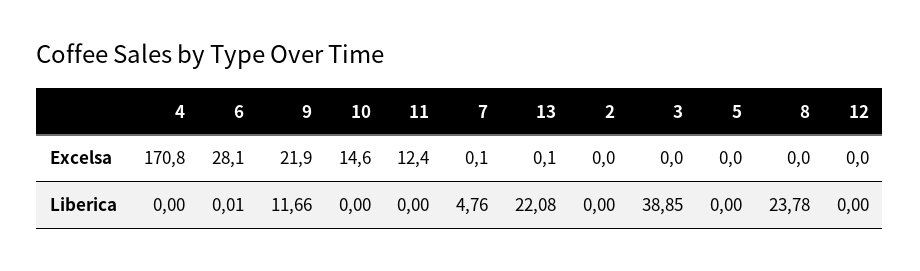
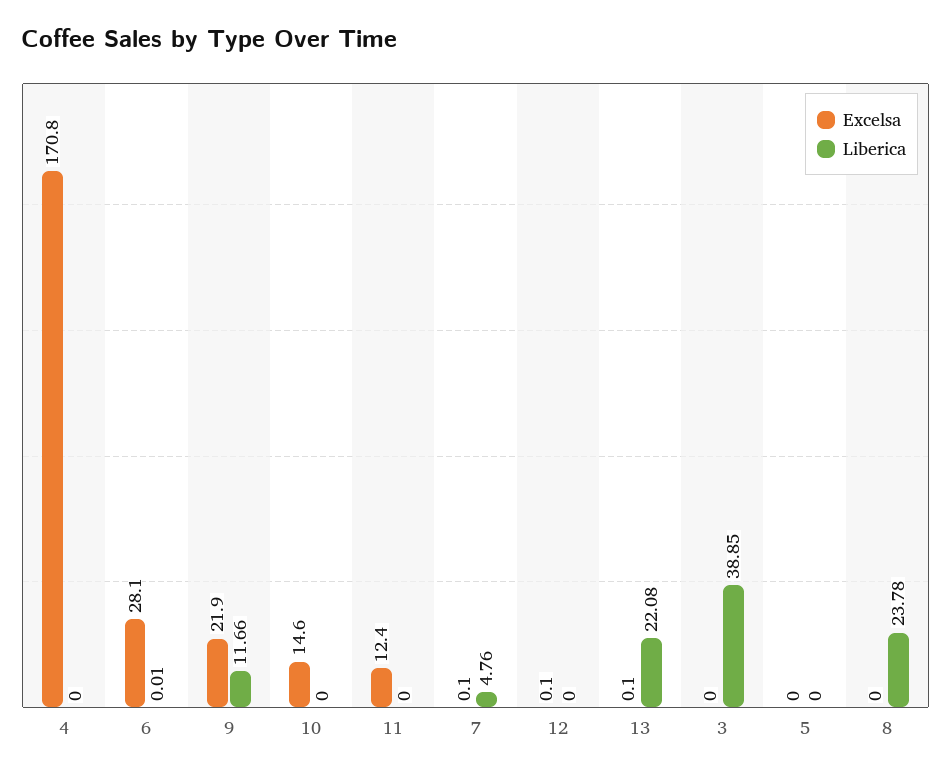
  {
    "Excelsa": {
      "4": 170.8,
      "6": 28.1,
      "9": 21.9,
      "10": 14.6,
      "11": 12.4,
      "7": 0.1,
      "13": 0.1,
-     "2": 0,
      "3": 0,
      "5": 0,
      "8": 0,
-     "12": 0
+     "12": 0.1
    },
    "Liberica": {
      "4": 0,
      "6": 0.01,
      "9": 11.66,
      "10": 0,
      "11": 0,
      "7": 4.76,
      "13": 22.08,
-     "2": 0,
      "3": 38.85,
      "5": 0,
      "8": 23.78,
      "12": 0
    }
  }

